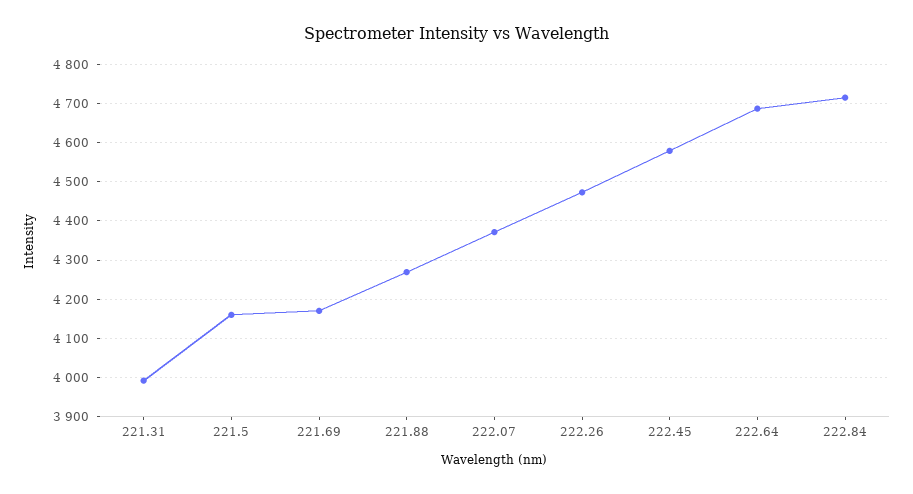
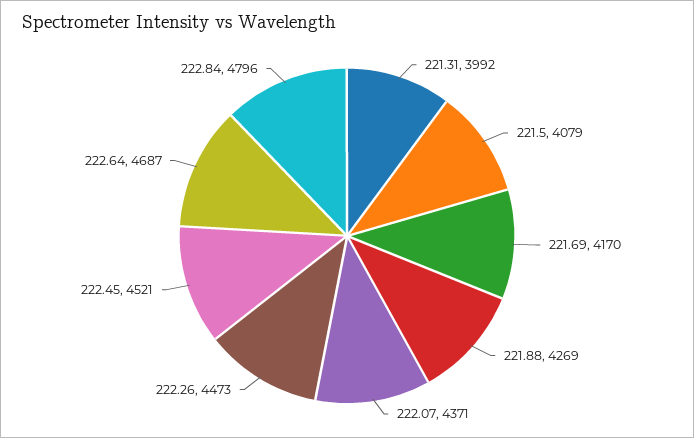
  {
    "221.31": 3992,
-   "221.5": 4160,
+   "221.5": 4079,
    "221.69": 4170,
    "221.88": 4269,
    "222.07": 4371,
    "222.26": 4473,
-   "222.45": 4580,
+   "222.45": 4521,
    "222.64": 4687,
-   "222.84": 4720
+   "222.84": 4796
  }

